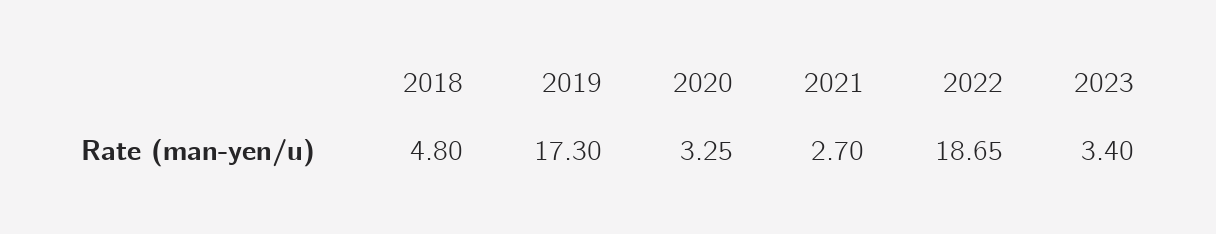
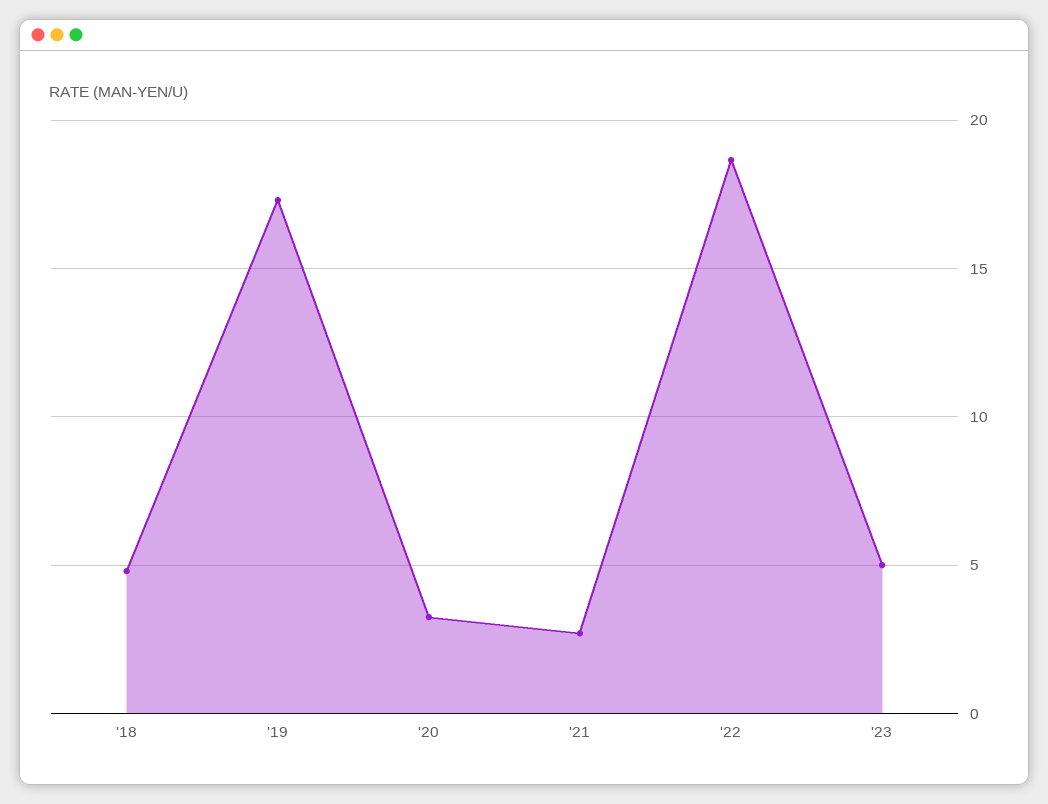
  {
    "2018": 4.8,
    "2019": 17.3,
    "2020": 3.25,
    "2021": 2.7,
    "2022": 18.65,
-   "2023": 3.4
+   "2023": 5
  }

